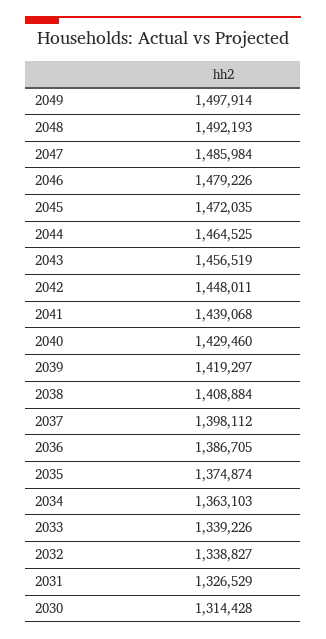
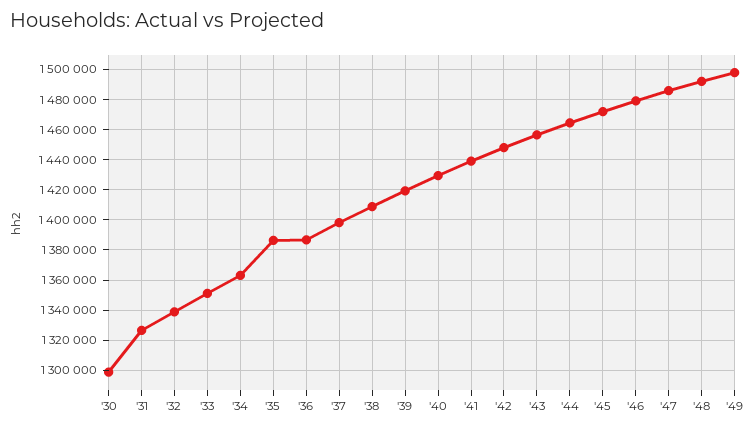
  {
    "2049": 1497914,
    "2048": 1492193,
    "2047": 1485984,
    "2046": 1479226,
    "2045": 1472035,
    "2044": 1464525,
    "2043": 1456519,
    "2042": 1448011,
    "2041": 1439068,
    "2040": 1429460,
    "2039": 1419297,
    "2038": 1408884,
    "2037": 1398112,
    "2036": 1386705,
-   "2035": 1374874,
+   "2035": 1385000,
    "2034": 1363103,
-   "2033": 1339226,
+   "2033": 1350000,
    "2032": 1338827,
    "2031": 1326529,
-   "2030": 1314428
+   "2030": 1300000
  }

